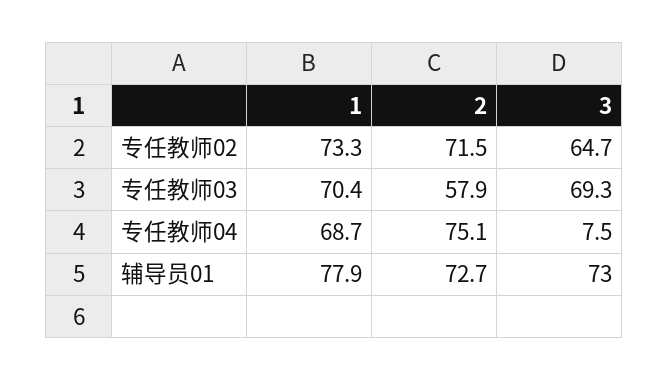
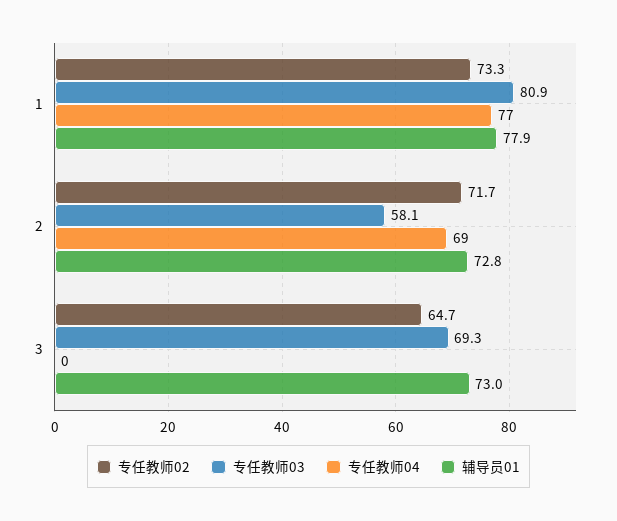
  {
    "专任教师02": {
      "1": 73.3,
-     "2": 71.5,
+     "2": 71.7,
      "3": 64.7
    },
    "专任教师03": {
-     "1": 70.4,
+     "1": 80.9,
-     "2": 57.9,
+     "2": 58.1,
      "3": 69.3
    },
    "专任教师04": {
-     "1": 68.7,
+     "1": 77,
-     "2": 75.1,
+     "2": 69,
-     "3": 7.5
+     "3": 0
    },
    "辅导员01": {
      "1": 77.9,
-     "2": 72.7,
+     "2": 72.8,
      "3": 73
    }
  }

